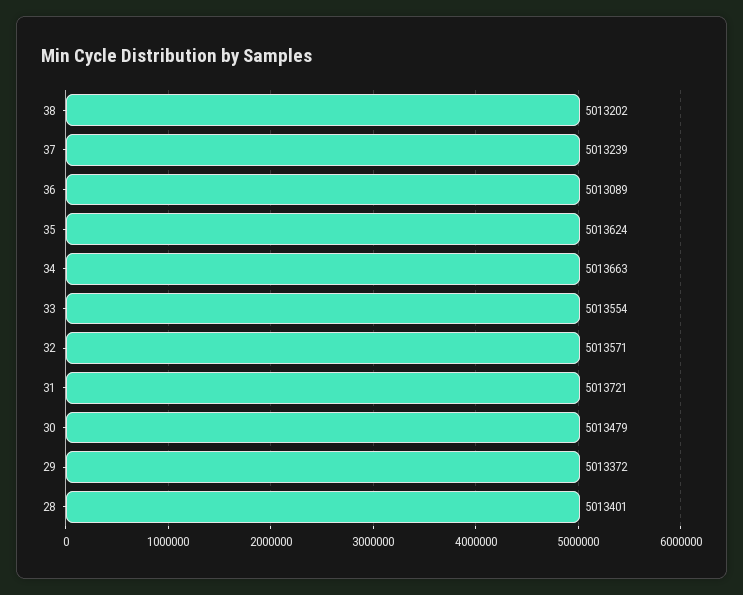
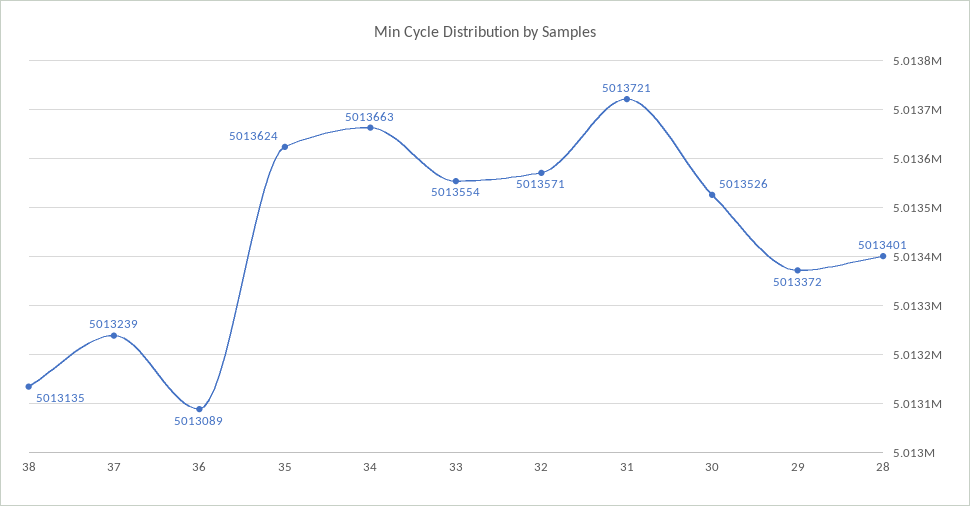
  {
-   "38": 5013202,
+   "38": 5013135,
    "37": 5013239,
    "36": 5013089,
    "35": 5013624,
    "34": 5013663,
    "33": 5013554,
    "32": 5013571,
    "31": 5013721,
-   "30": 5013479,
+   "30": 5013526,
    "29": 5013372,
    "28": 5013401
  }

